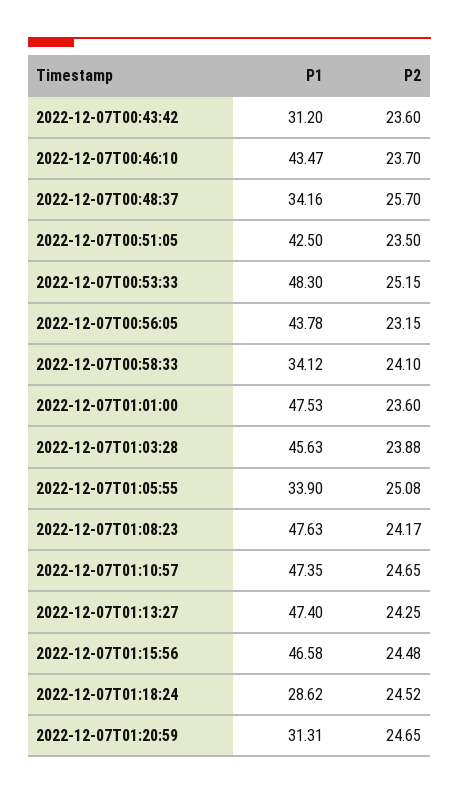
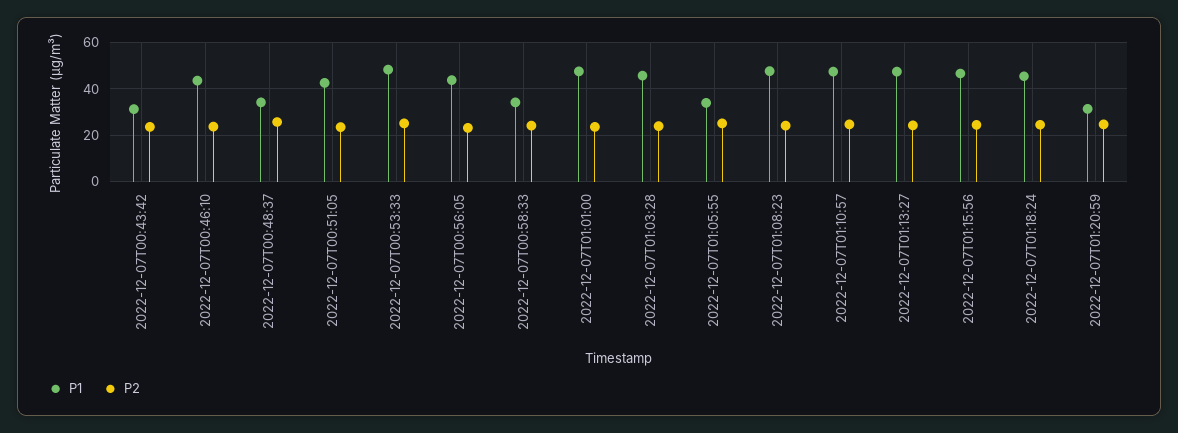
  {
    "P1": {
      "2022-12-07T00:43:42": 31.2,
      "2022-12-07T00:46:10": 43.47,
      "2022-12-07T00:48:37": 34.16,
      "2022-12-07T00:51:05": 42.5,
      "2022-12-07T00:53:33": 48.3,
      "2022-12-07T00:56:05": 43.78,
      "2022-12-07T00:58:33": 34.12,
      "2022-12-07T01:01:00": 47.53,
      "2022-12-07T01:03:28": 45.63,
      "2022-12-07T01:05:55": 33.9,
      "2022-12-07T01:08:23": 47.63,
      "2022-12-07T01:10:57": 47.35,
      "2022-12-07T01:13:27": 47.4,
      "2022-12-07T01:15:56": 46.58,
-     "2022-12-07T01:18:24": 28.62,
+     "2022-12-07T01:18:24": 45,
      "2022-12-07T01:20:59": 31.31
    },
    "P2": {
      "2022-12-07T00:43:42": 23.6,
      "2022-12-07T00:46:10": 23.7,
      "2022-12-07T00:48:37": 25.7,
      "2022-12-07T00:51:05": 23.5,
      "2022-12-07T00:53:33": 25.15,
      "2022-12-07T00:56:05": 23.15,
      "2022-12-07T00:58:33": 24.1,
      "2022-12-07T01:01:00": 23.6,
      "2022-12-07T01:03:28": 23.88,
      "2022-12-07T01:05:55": 25.08,
      "2022-12-07T01:08:23": 24.17,
      "2022-12-07T01:10:57": 24.65,
      "2022-12-07T01:13:27": 24.25,
      "2022-12-07T01:15:56": 24.48,
      "2022-12-07T01:18:24": 24.52,
      "2022-12-07T01:20:59": 24.65
    }
  }

